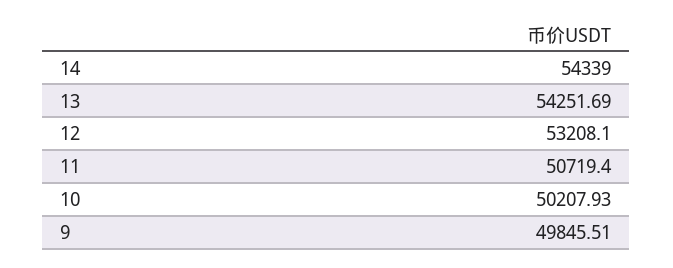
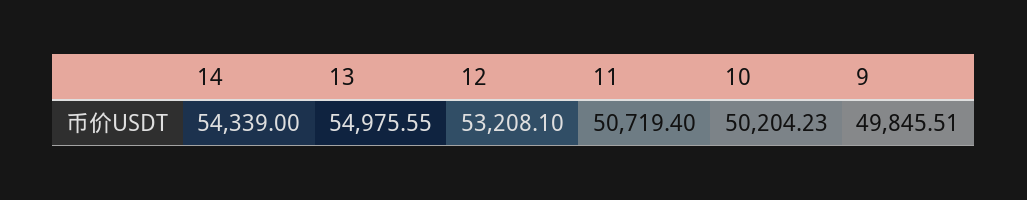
  {
    "14": 54339,
-   "13": 54251.69,
+   "13": 54975.55,
    "12": 53208.1,
    "11": 50719.4,
-   "10": 50207.93,
+   "10": 50204.23,
    "9": 49845.51
  }

